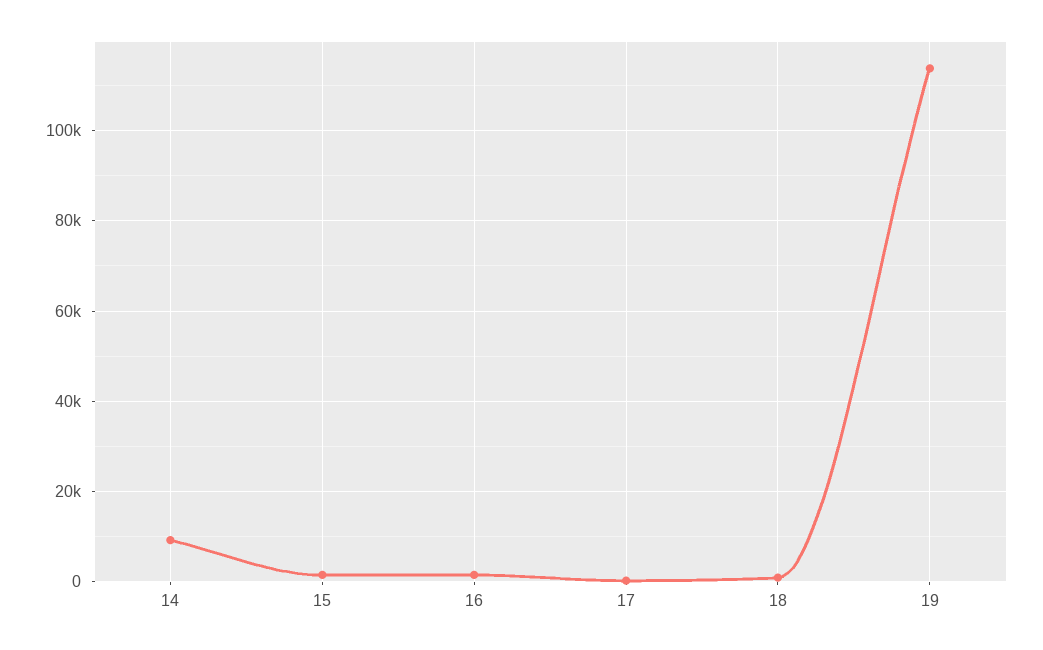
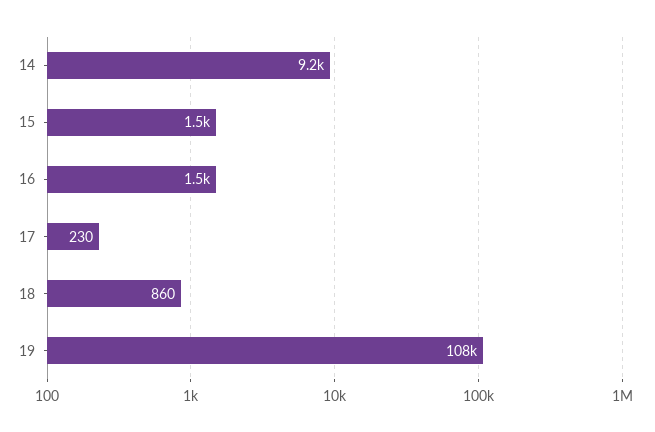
  {
    "14": 9200,
    "15": 1500,
    "16": 1500,
    "17": 230,
    "18": 860,
-   "19": 114000
+   "19": 108000
  }

